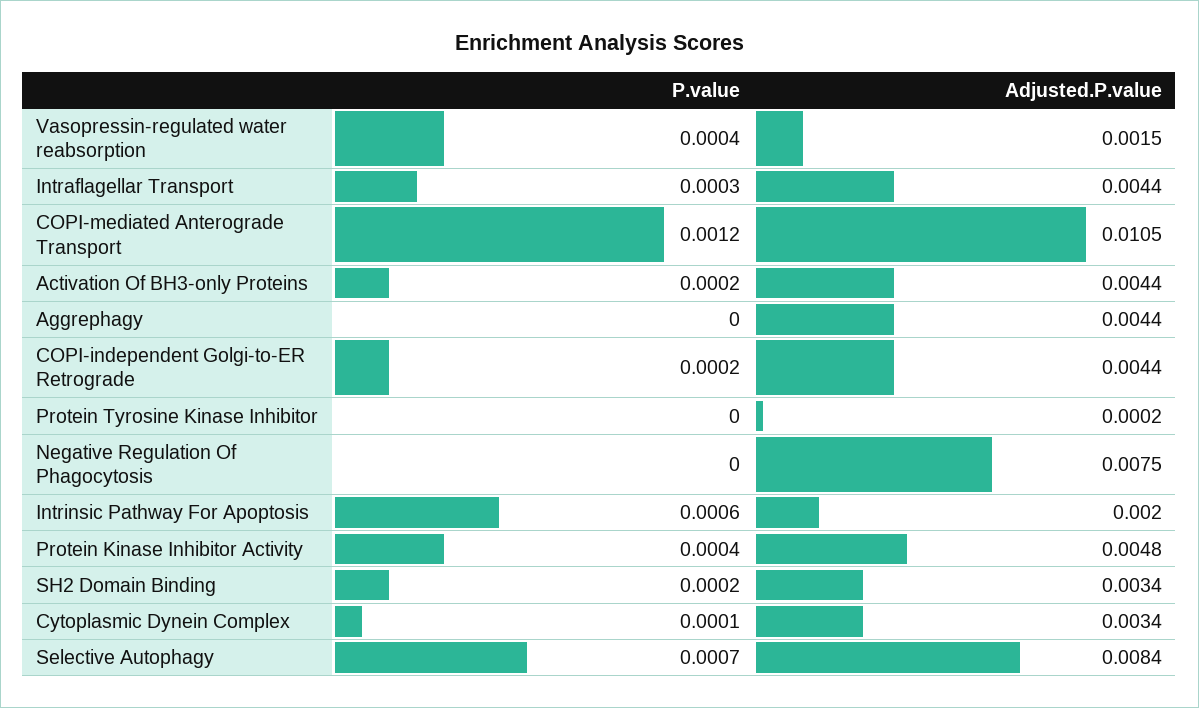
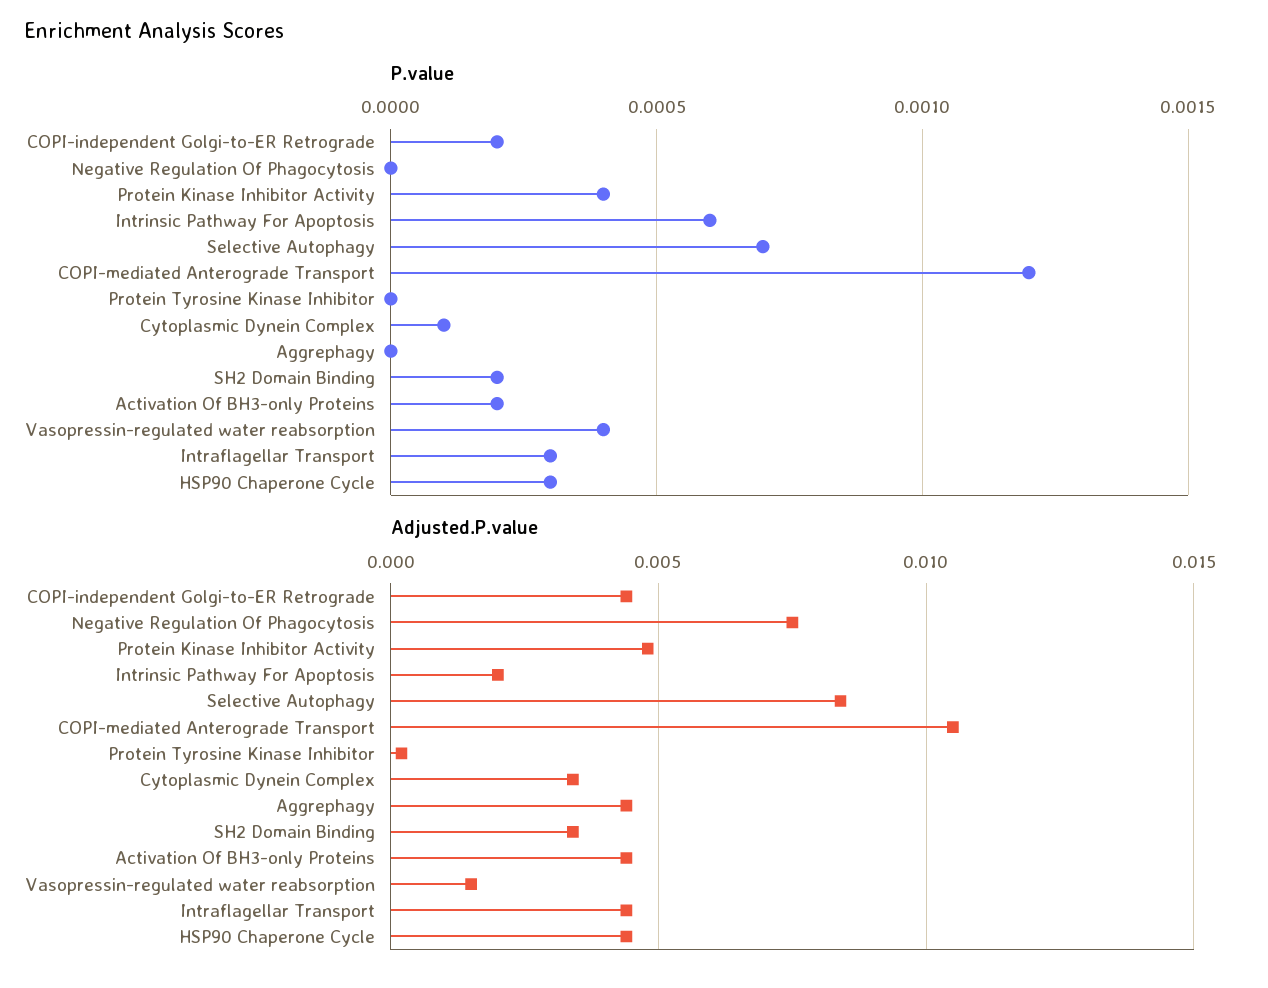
  {
    "P.value": {
      "Vasopressin-regulated water reabsorption": 0.0004,
      "Intraflagellar Transport": 0.0003,
      "COPI-mediated Anterograde Transport": 0.0012,
      "Activation Of BH3-only Proteins": 0.0002,
      "Aggrephagy": 0,
      "COPI-independent Golgi-to-ER Retrograde": 0.0002,
      "Protein Tyrosine Kinase Inhibitor": 0,
      "Negative Regulation Of Phagocytosis": 0,
      "Intrinsic Pathway For Apoptosis": 0.0006,
      "Protein Kinase Inhibitor Activity": 0.0004,
      "SH2 Domain Binding": 0.0002,
      "Cytoplasmic Dynein Complex": 0.0001,
-     "Selective Autophagy": 0.0007
+     "Selective Autophagy": 0.0007,
+     "HSP90 Chaperone Cycle": 0.0003
    },
    "Adjusted.P.value": {
      "Vasopressin-regulated water reabsorption": 0.0015,
      "Intraflagellar Transport": 0.0044,
      "COPI-mediated Anterograde Transport": 0.0105,
      "Activation Of BH3-only Proteins": 0.0044,
      "Aggrephagy": 0.0044,
      "COPI-independent Golgi-to-ER Retrograde": 0.0044,
      "Protein Tyrosine Kinase Inhibitor": 0.0002,
      "Negative Regulation Of Phagocytosis": 0.0075,
      "Intrinsic Pathway For Apoptosis": 0.002,
      "Protein Kinase Inhibitor Activity": 0.0048,
      "SH2 Domain Binding": 0.0034,
      "Cytoplasmic Dynein Complex": 0.0034,
-     "Selective Autophagy": 0.0084
+     "Selective Autophagy": 0.0084,
+     "HSP90 Chaperone Cycle": 0.0045
    }
  }

